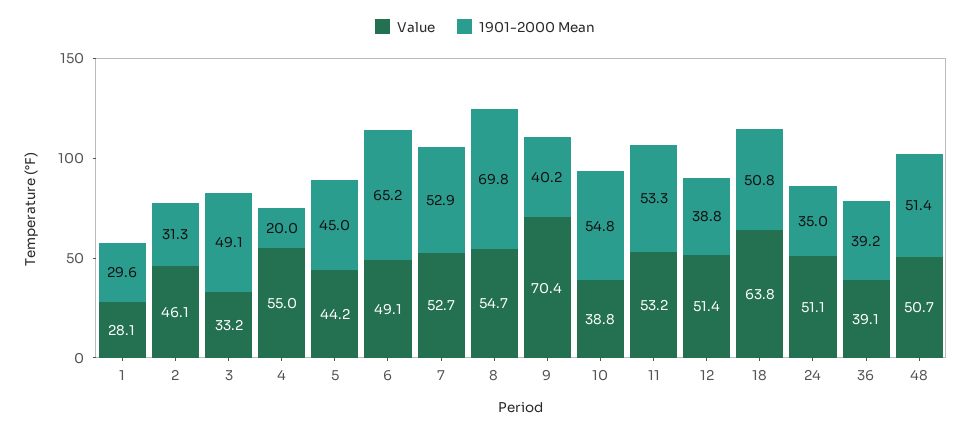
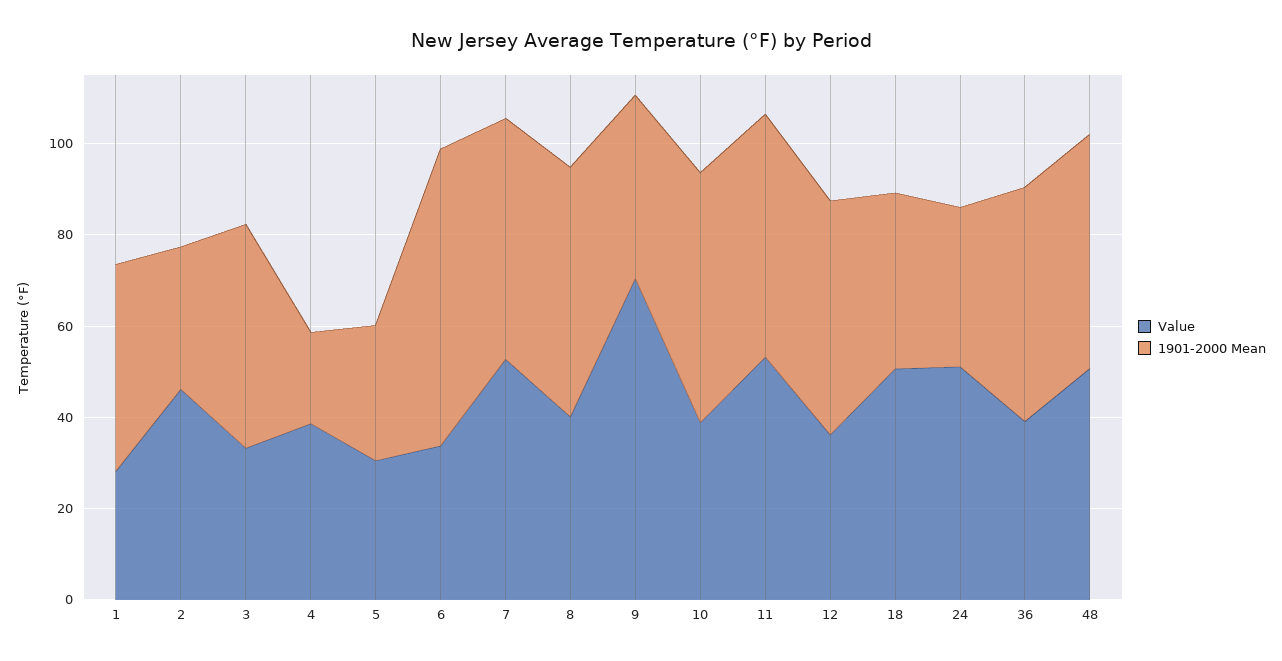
  {
    "Value": {
      "1": 28.1,
      "2": 46.1,
      "3": 33.2,
-     "4": 55,
+     "4": 40,
-     "5": 44.2,
+     "5": 30,
-     "6": 49.1,
+     "6": 35,
      "7": 52.7,
-     "8": 54.7,
+     "8": 40,
      "9": 70.4,
      "10": 38.8,
      "11": 53.2,
-     "12": 51.4,
+     "12": 35,
-     "18": 63.8,
+     "18": 50,
      "24": 51.1,
      "36": 39.1,
      "48": 50.7
    },
    "1901-2000 Mean": {
-     "1": 29.6,
+     "1": 45,
      "2": 31.3,
      "3": 49.1,
      "4": 20,
-     "5": 45,
+     "5": 30,
      "6": 65.2,
      "7": 52.9,
-     "8": 69.8,
+     "8": 55,
      "9": 40.2,
      "10": 54.8,
      "11": 53.3,
-     "12": 38.8,
+     "12": 50,
-     "18": 50.8,
+     "18": 40,
      "24": 35,
-     "36": 39.2,
+     "36": 50,
      "48": 51.4
    }
  }

